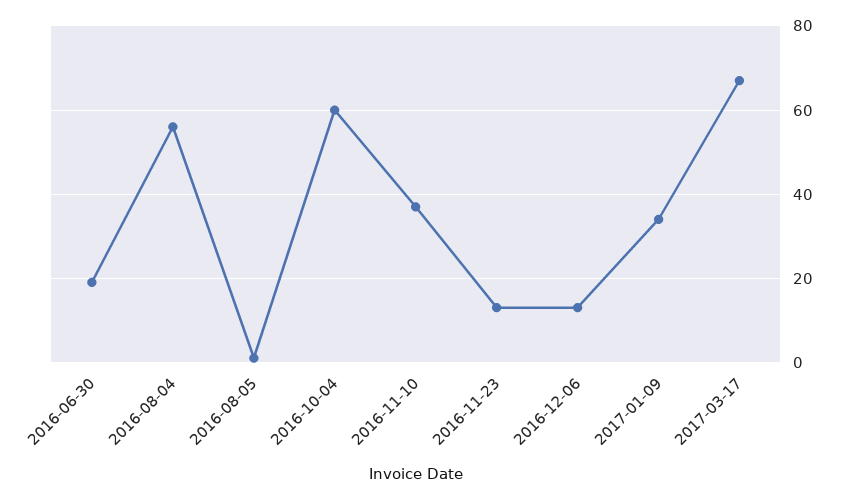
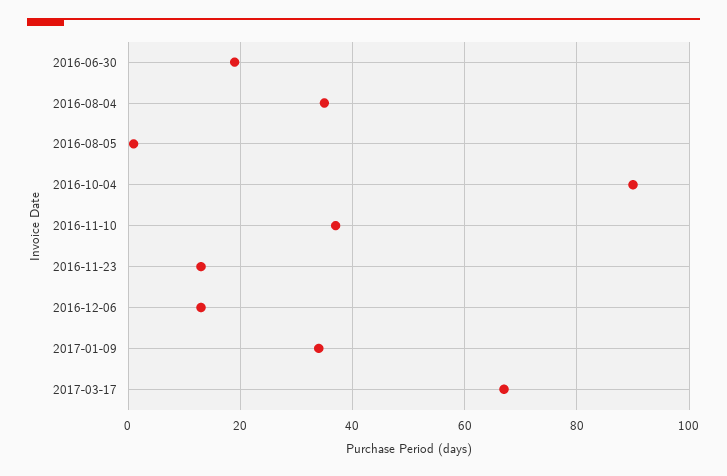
  {
    "2016-06-30": 20,
-   "2016-08-04": 55,
+   "2016-08-04": 35,
    "2016-08-05": 0,
-   "2016-10-04": 60,
+   "2016-10-04": 90,
    "2016-11-10": 35,
    "2016-11-23": 15,
    "2016-12-06": 15,
    "2017-01-09": 35,
    "2017-03-17": 65
  }

